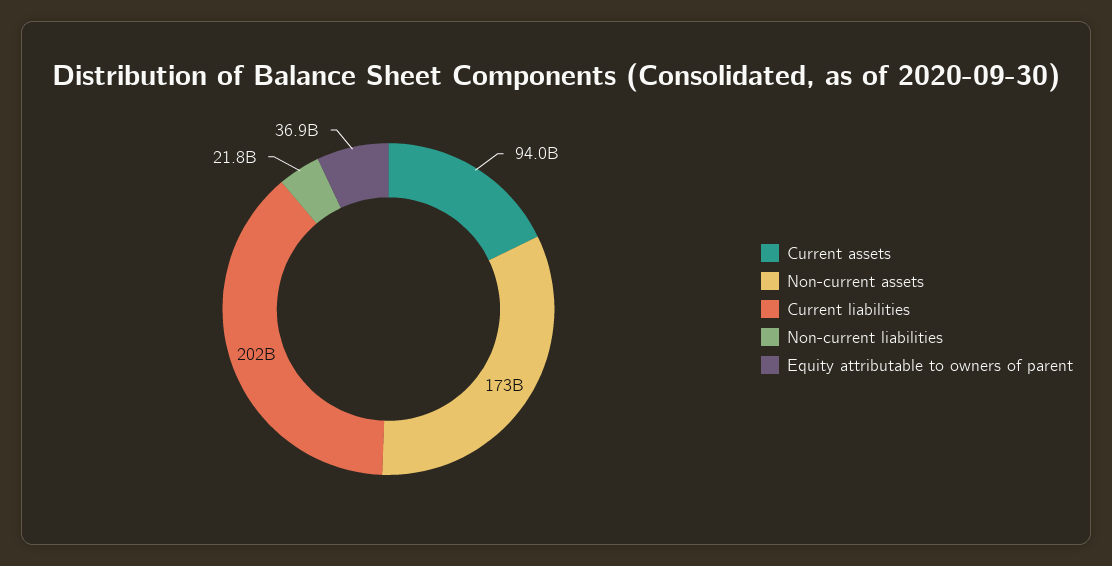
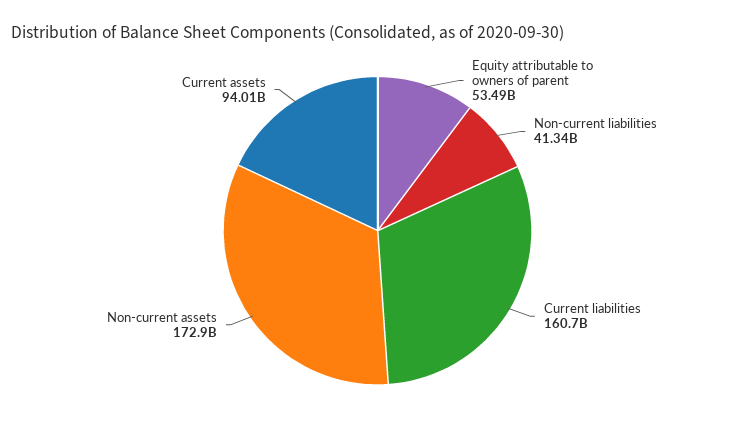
  {
    "Current assets": 94010000000,
    "Non-current assets": 172900000000,
-   "Current liabilities": 202000000000,
+   "Current liabilities": 160700000000,
-   "Non-current liabilities": 21800000000,
+   "Non-current liabilities": 41340000000,
-   "Equity attributable to owners of parent": 36900000000
+   "Equity attributable to owners of parent": 53490000000
  }

